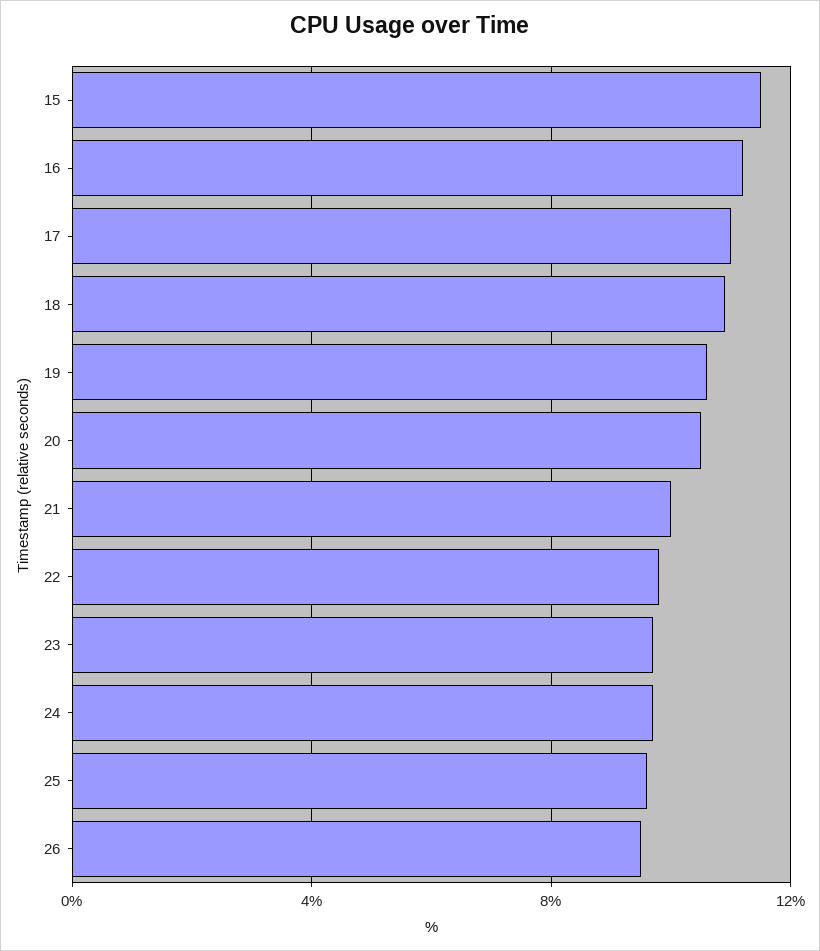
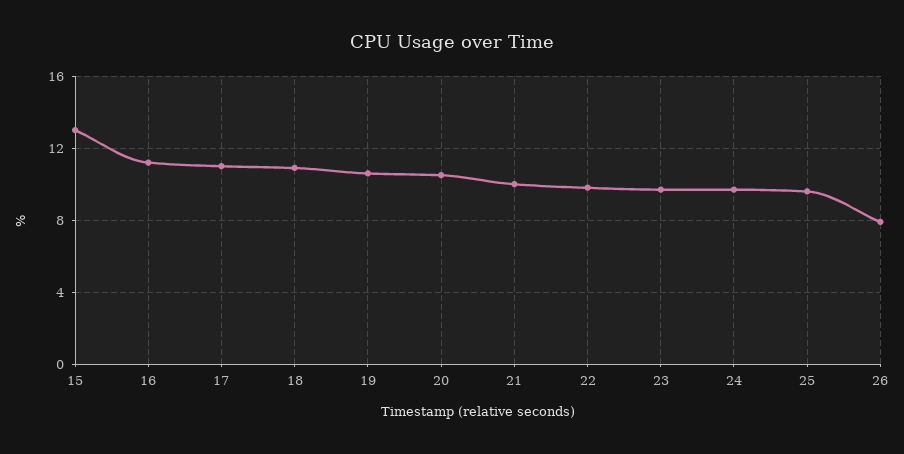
  {
-   "15": 11.5,
+   "15": 13,
    "16": 11,
    "17": 11,
    "18": 11,
    "19": 10.5,
    "20": 10.5,
    "21": 10,
    "22": 10,
    "23": 9.5,
    "24": 9.5,
    "25": 9.5,
-   "26": 9.5
+   "26": 8
  }

